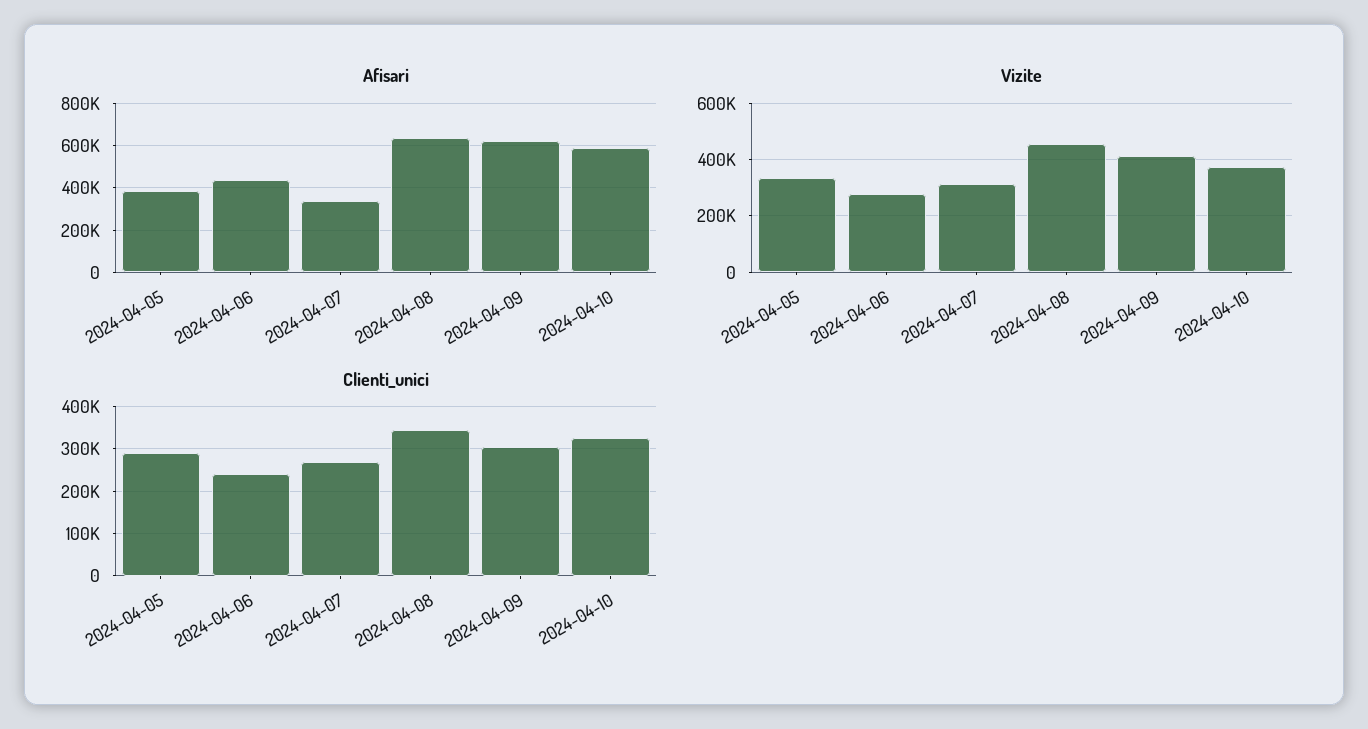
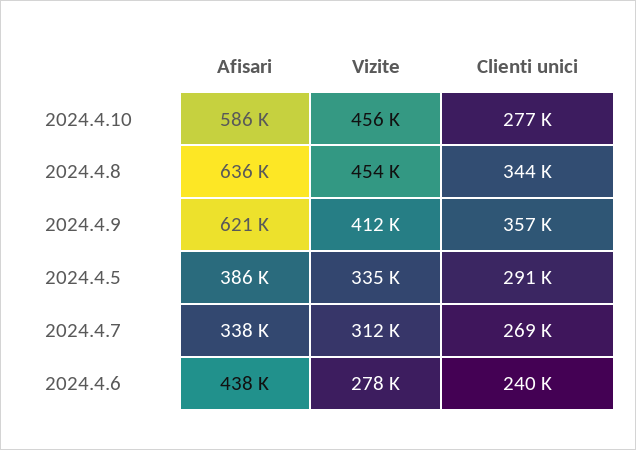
  {
    "Afisari": {
      "2024-04-05": 386000,
      "2024-04-06": 438000,
      "2024-04-07": 338000,
      "2024-04-08": 636000,
      "2024-04-09": 621000,
      "2024-04-10": 586000
    },
    "Vizite": {
      "2024-04-05": 335000,
      "2024-04-06": 278000,
      "2024-04-07": 312000,
      "2024-04-08": 454000,
      "2024-04-09": 412000,
-     "2024-04-10": 375000
+     "2024-04-10": 456000
    },
    "Clienti_unici": {
      "2024-04-05": 291000,
      "2024-04-06": 240000,
      "2024-04-07": 269000,
      "2024-04-08": 344000,
-     "2024-04-09": 300000,
+     "2024-04-09": 357000,
-     "2024-04-10": 320000
+     "2024-04-10": 277000
    }
  }

